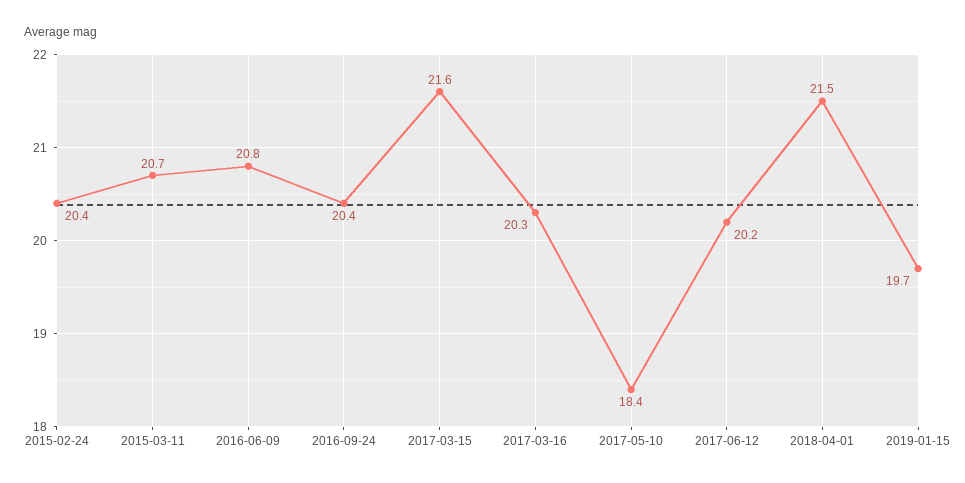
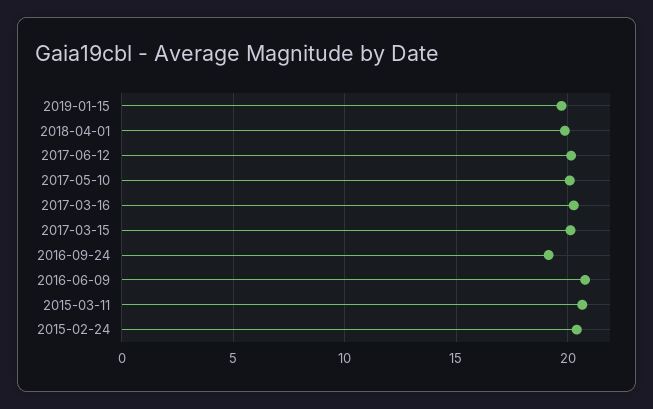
  {
    "2015-02-24": 20.4,
    "2015-03-11": 20.7,
    "2016-06-09": 20.8,
-   "2016-09-24": 20.4,
+   "2016-09-24": 19,
-   "2017-03-15": 21.6,
+   "2017-03-15": 20,
    "2017-03-16": 20.3,
-   "2017-05-10": 18.4,
+   "2017-05-10": 20,
    "2017-06-12": 20.2,
-   "2018-04-01": 21.5,
+   "2018-04-01": 20,
    "2019-01-15": 19.7
  }

